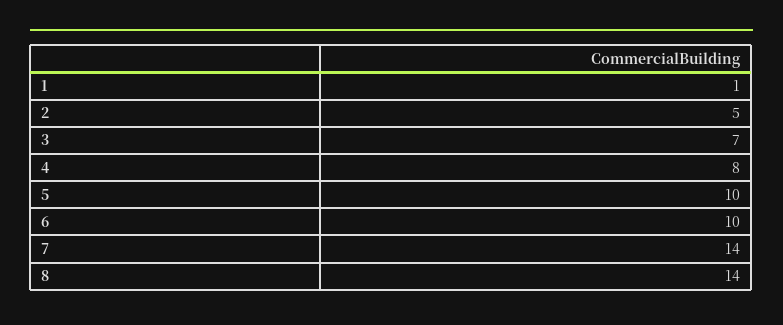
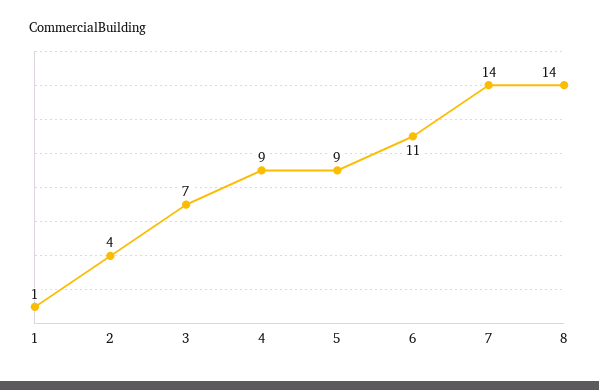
  {
    "1": 1,
-   "2": 5,
+   "2": 4,
    "3": 7,
-   "4": 8,
+   "4": 9,
-   "5": 10,
+   "5": 9,
-   "6": 10,
+   "6": 11,
    "7": 14,
    "8": 14
  }

